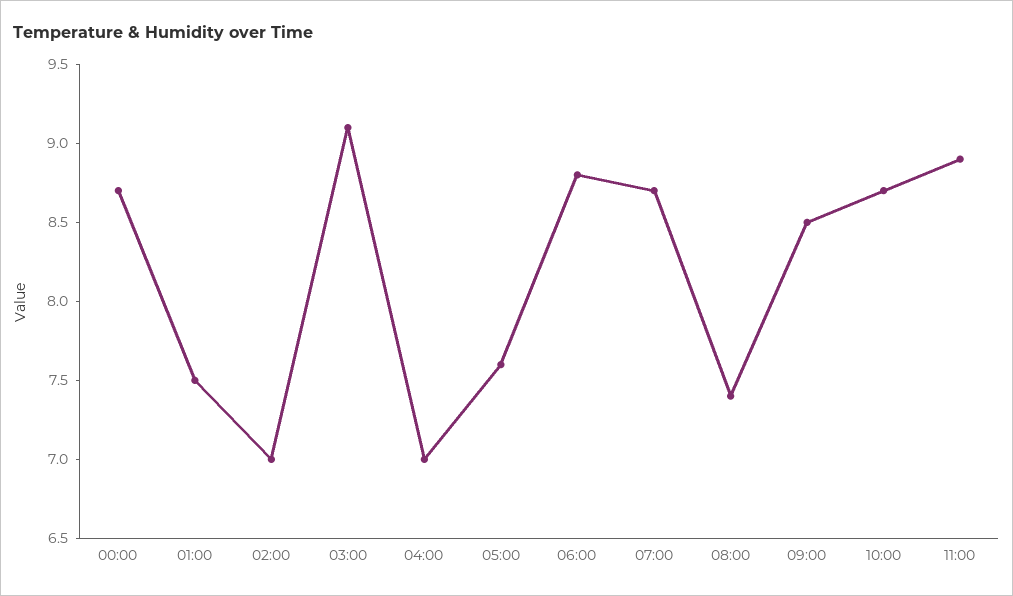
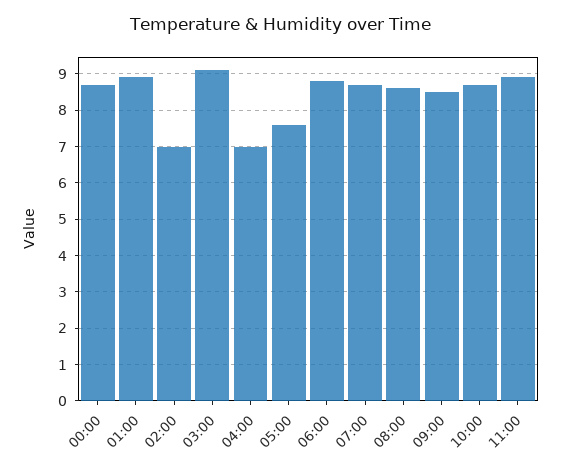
  {
    "00:00": 8.7,
-   "01:00": 7.5,
+   "01:00": 9,
    "02:00": 7,
    "03:00": 9.1,
    "04:00": 7,
    "05:00": 7.6,
    "06:00": 8.8,
    "07:00": 8.7,
-   "08:00": 7.4,
+   "08:00": 8.5,
    "09:00": 8.5,
    "10:00": 8.7,
    "11:00": 8.9
  }

